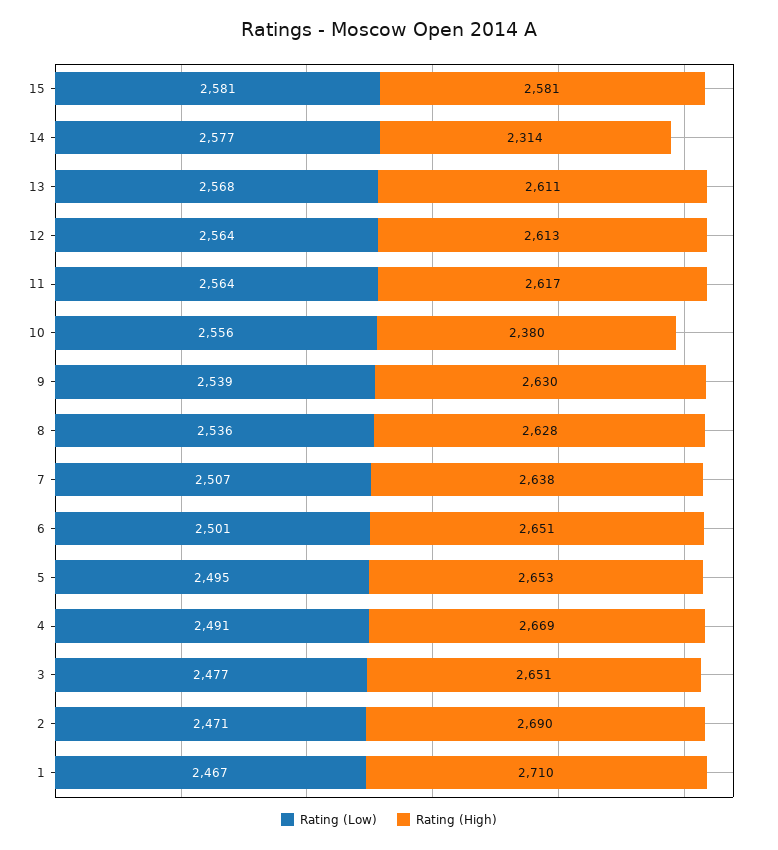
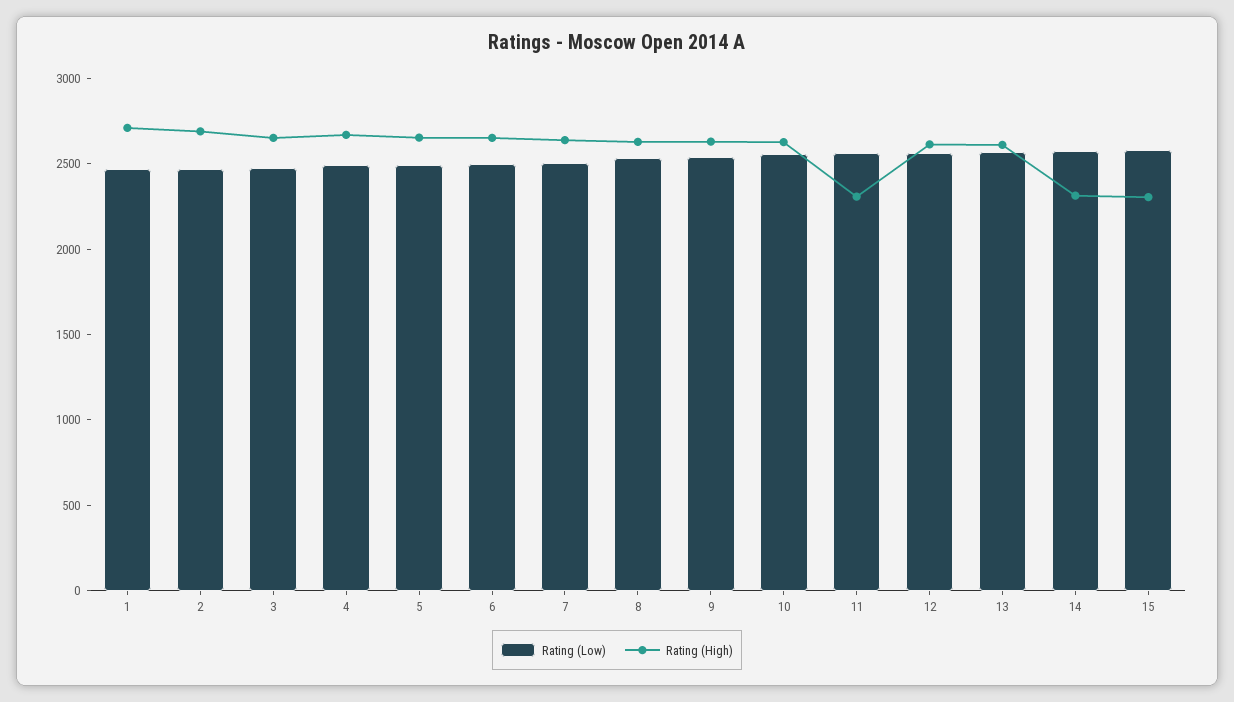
  {
    "Rating (Low)": {
      "15": 2581,
      "14": 2577,
      "13": 2568,
      "12": 2564,
      "11": 2564,
      "10": 2556,
      "9": 2539,
      "8": 2536,
      "7": 2507,
      "6": 2501,
      "5": 2495,
      "4": 2491,
      "3": 2477,
      "2": 2471,
      "1": 2467
    },
    "Rating (High)": {
-     "15": 2581,
+     "15": 2300,
      "14": 2314,
      "13": 2611,
      "12": 2613,
-     "11": 2617,
+     "11": 2300,
-     "10": 2380,
+     "10": 2600,
      "9": 2630,
      "8": 2628,
      "7": 2638,
      "6": 2651,
      "5": 2653,
      "4": 2669,
      "3": 2651,
      "2": 2690,
      "1": 2710
    }
  }

